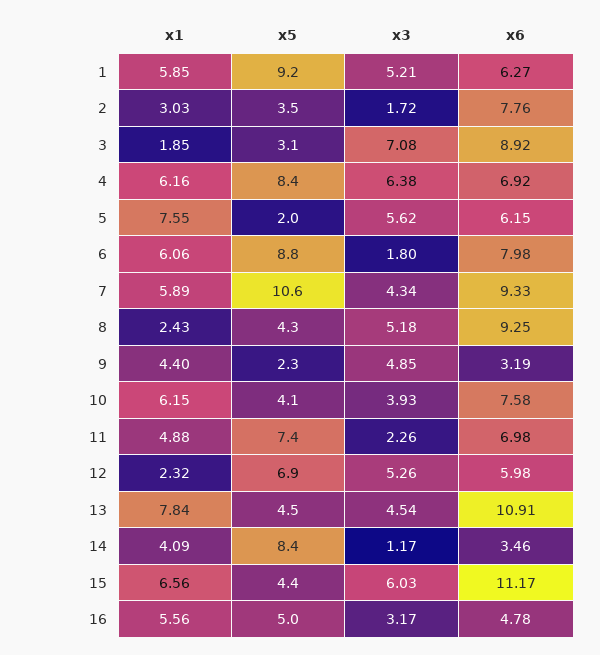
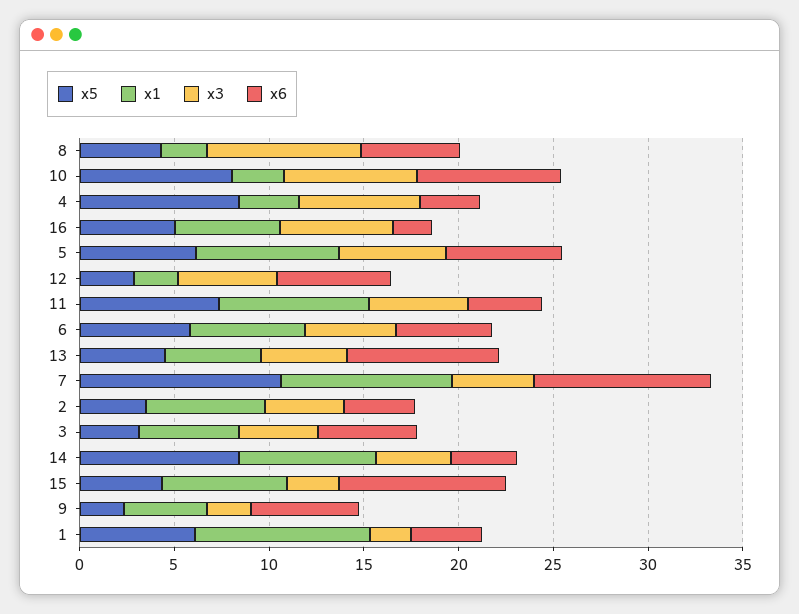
  {
    "x1": {
-     "1": 5.85,
+     "1": 9,
-     "2": 3.03,
+     "2": 6,
-     "3": 1.85,
+     "3": 5,
-     "4": 6.16,
+     "4": 3,
      "5": 7.55,
      "6": 6.06,
-     "7": 5.89,
+     "7": 9,
      "8": 2.43,
      "9": 4.4,
-     "10": 6.15,
+     "10": 3,
-     "11": 4.88,
+     "11": 8,
      "12": 2.32,
-     "13": 7.84,
+     "13": 5,
-     "14": 4.09,
+     "14": 7,
      "15": 6.56,
      "16": 5.56
    },
    "x5": {
-     "1": 9.2,
+     "1": 6,
      "2": 3.5,
      "3": 3.1,
      "4": 8.4,
-     "5": 2,
+     "5": 6,
-     "6": 8.8,
+     "6": 6,
      "7": 10.6,
      "8": 4.3,
      "9": 2.3,
-     "10": 4.1,
+     "10": 8,
      "11": 7.4,
-     "12": 6.9,
+     "12": 3,
      "13": 4.5,
      "14": 8.4,
      "15": 4.4,
      "16": 5
    },
    "x3": {
-     "1": 5.21,
+     "1": 2,
-     "2": 1.72,
+     "2": 4,
-     "3": 7.08,
+     "3": 4,
      "4": 6.38,
      "5": 5.62,
-     "6": 1.8,
+     "6": 5,
      "7": 4.34,
-     "8": 5.18,
+     "8": 8,
-     "9": 4.85,
+     "9": 2,
-     "10": 3.93,
+     "10": 7,
-     "11": 2.26,
+     "11": 5,
      "12": 5.26,
      "13": 4.54,
-     "14": 1.17,
+     "14": 4,
-     "15": 6.03,
+     "15": 3,
-     "16": 3.17
+     "16": 6
    },
    "x6": {
-     "1": 6.27,
+     "1": 4,
-     "2": 7.76,
+     "2": 4,
-     "3": 8.92,
+     "3": 5,
-     "4": 6.92,
+     "4": 3,
      "5": 6.15,
-     "6": 7.98,
+     "6": 5,
      "7": 9.33,
-     "8": 9.25,
+     "8": 5,
-     "9": 3.19,
+     "9": 6,
      "10": 7.58,
-     "11": 6.98,
+     "11": 4,
      "12": 5.98,
-     "13": 10.91,
+     "13": 8,
      "14": 3.46,
-     "15": 11.17,
+     "15": 9,
-     "16": 4.78
+     "16": 2
    }
  }

